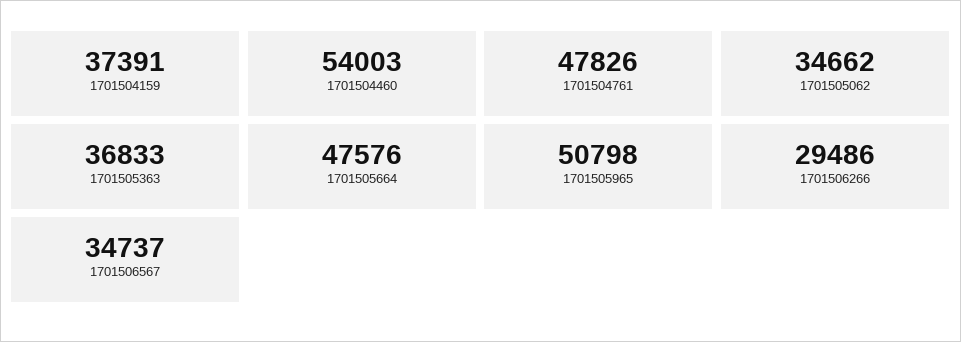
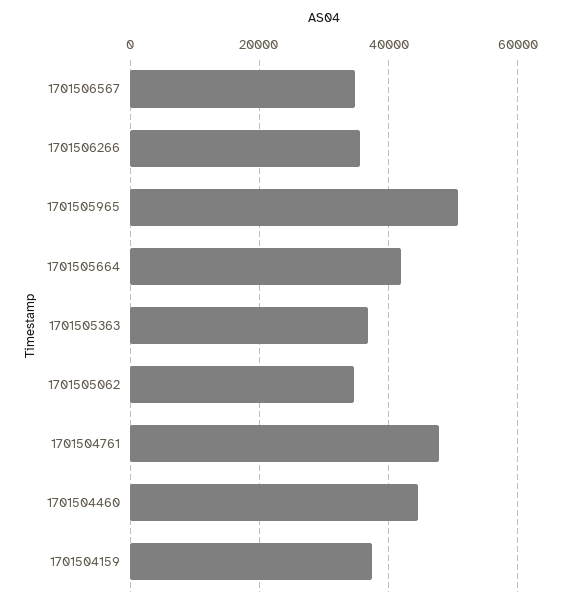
  {
    "1701504159": 37391,
-   "1701504460": 54003,
+   "1701504460": 44000,
    "1701504761": 47826,
    "1701505062": 34662,
    "1701505363": 36833,
-   "1701505664": 47576,
+   "1701505664": 42000,
    "1701505965": 50798,
-   "1701506266": 29486,
+   "1701506266": 36000,
    "1701506567": 34737
  }

